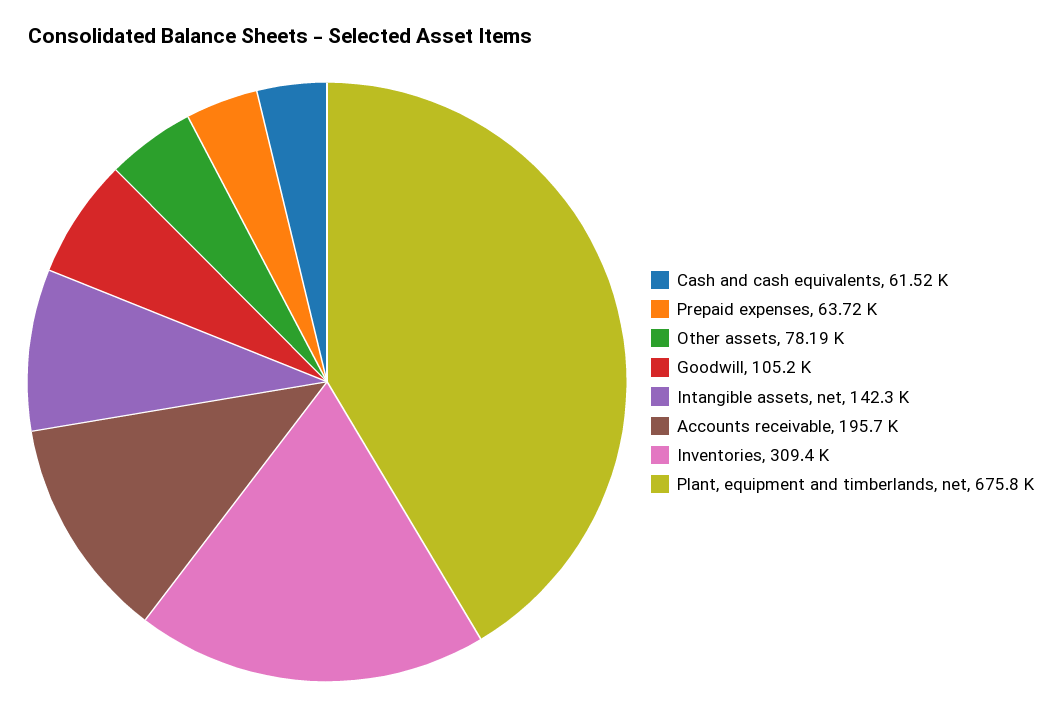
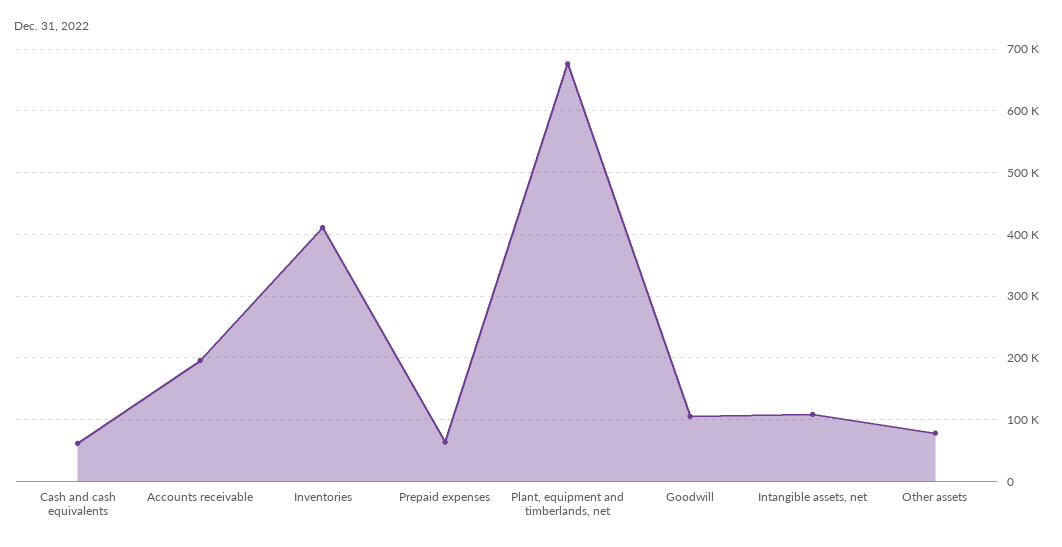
  {
    "Cash and cash equivalents": 61520,
    "Prepaid expenses": 63720,
    "Other assets": 78190,
    "Goodwill": 105200,
-   "Intangible assets, net": 142300,
+   "Intangible assets, net": 110000,
    "Accounts receivable": 195700,
-   "Inventories": 309400,
+   "Inventories": 410000,
    "Plant, equipment and timberlands, net": 675800
  }

